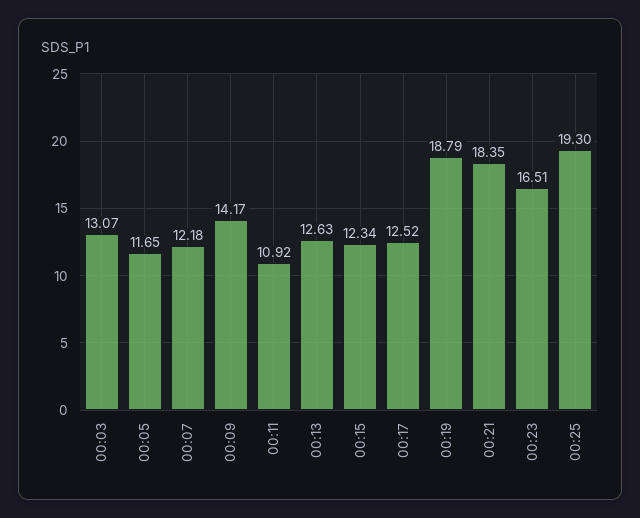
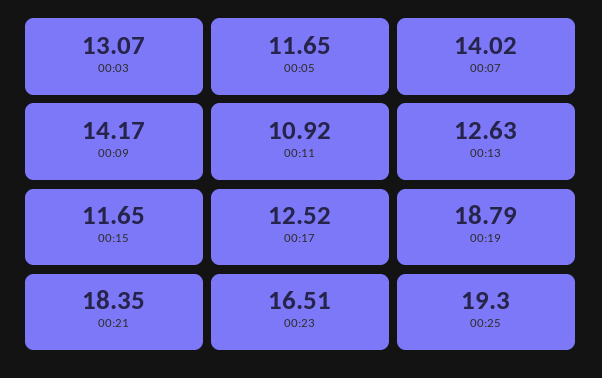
  {
    "00:03": 13.07,
    "00:05": 11.65,
-   "00:07": 12.18,
+   "00:07": 14.02,
    "00:09": 14.17,
    "00:11": 10.92,
    "00:13": 12.63,
-   "00:15": 12.34,
+   "00:15": 11.65,
    "00:17": 12.52,
    "00:19": 18.79,
    "00:21": 18.35,
    "00:23": 16.51,
    "00:25": 19.3
  }

